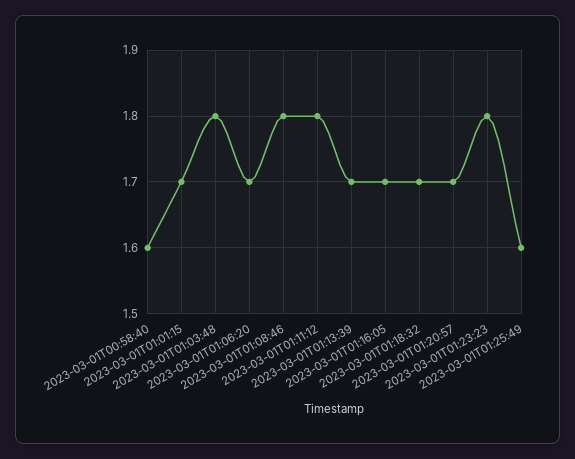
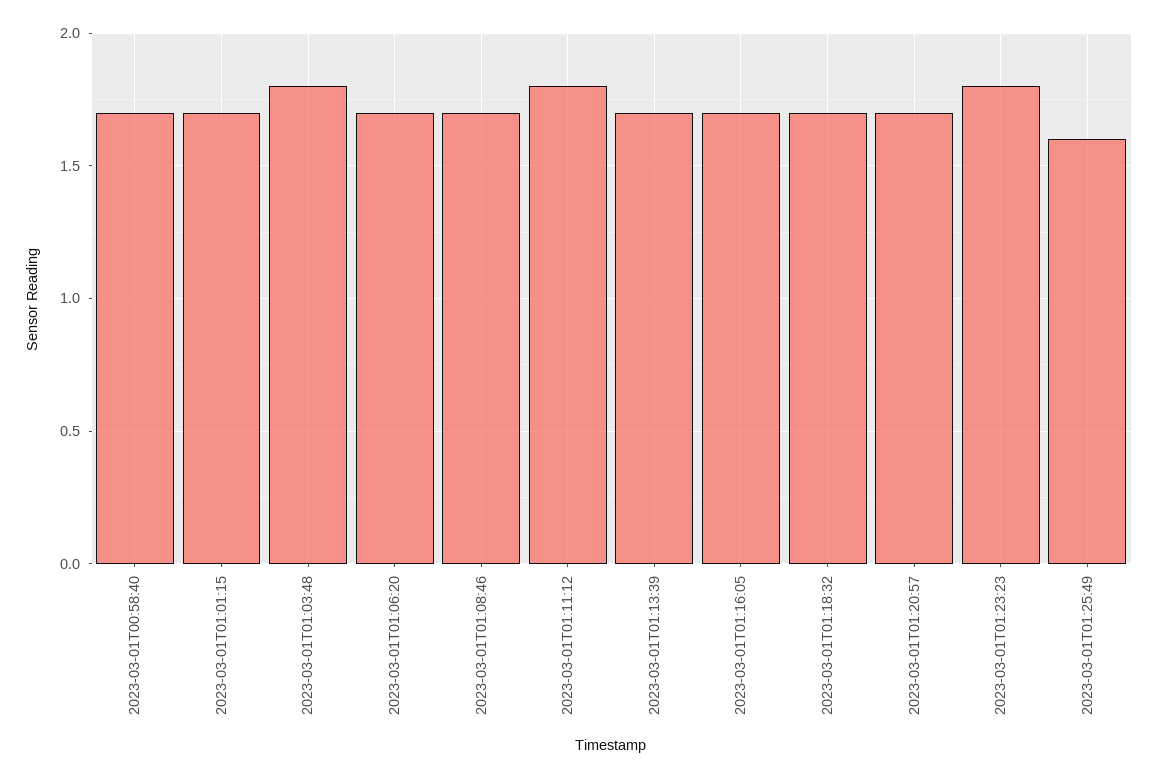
  {
-   "2023-03-01T00:58:40": 1.6,
+   "2023-03-01T00:58:40": 1.7,
    "2023-03-01T01:01:15": 1.7,
    "2023-03-01T01:03:48": 1.8,
    "2023-03-01T01:06:20": 1.7,
-   "2023-03-01T01:08:46": 1.8,
+   "2023-03-01T01:08:46": 1.7,
    "2023-03-01T01:11:12": 1.8,
    "2023-03-01T01:13:39": 1.7,
    "2023-03-01T01:16:05": 1.7,
    "2023-03-01T01:18:32": 1.7,
    "2023-03-01T01:20:57": 1.7,
    "2023-03-01T01:23:23": 1.8,
    "2023-03-01T01:25:49": 1.6
  }

